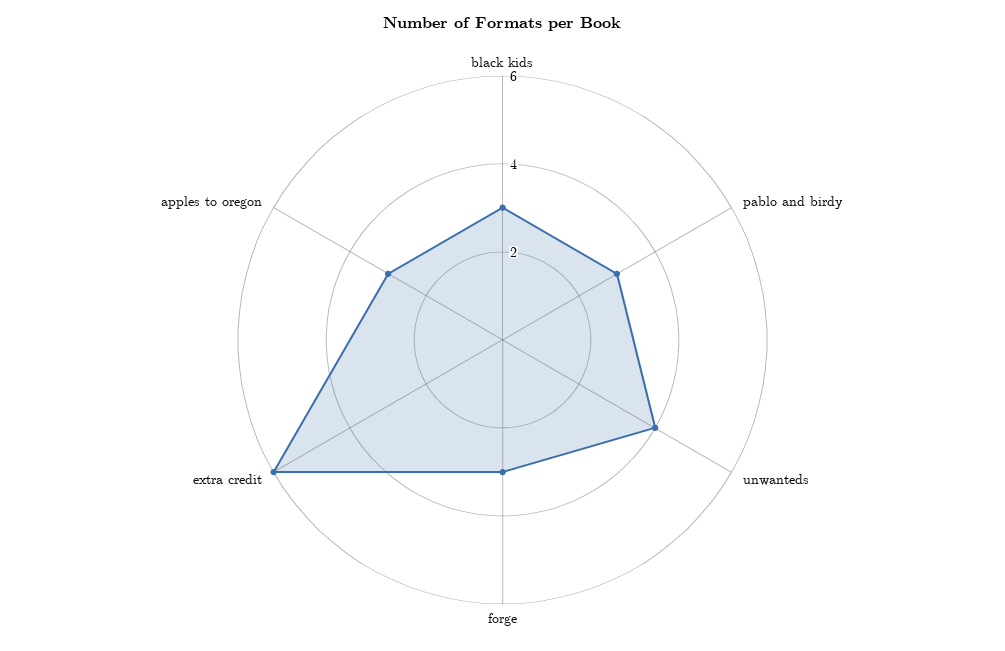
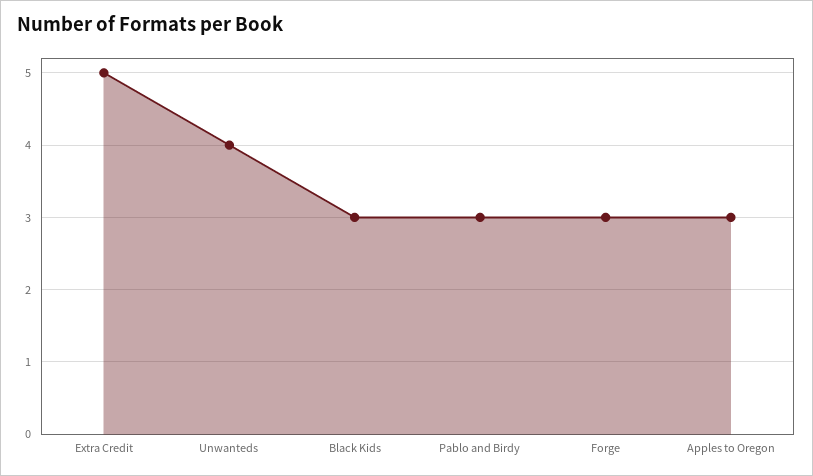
  {
    "black kids": 3,
    "pablo and birdy": 3,
    "unwanteds": 4,
    "forge": 3,
-   "extra credit": 6,
+   "extra credit": 5,
    "apples to oregon": 3
  }

